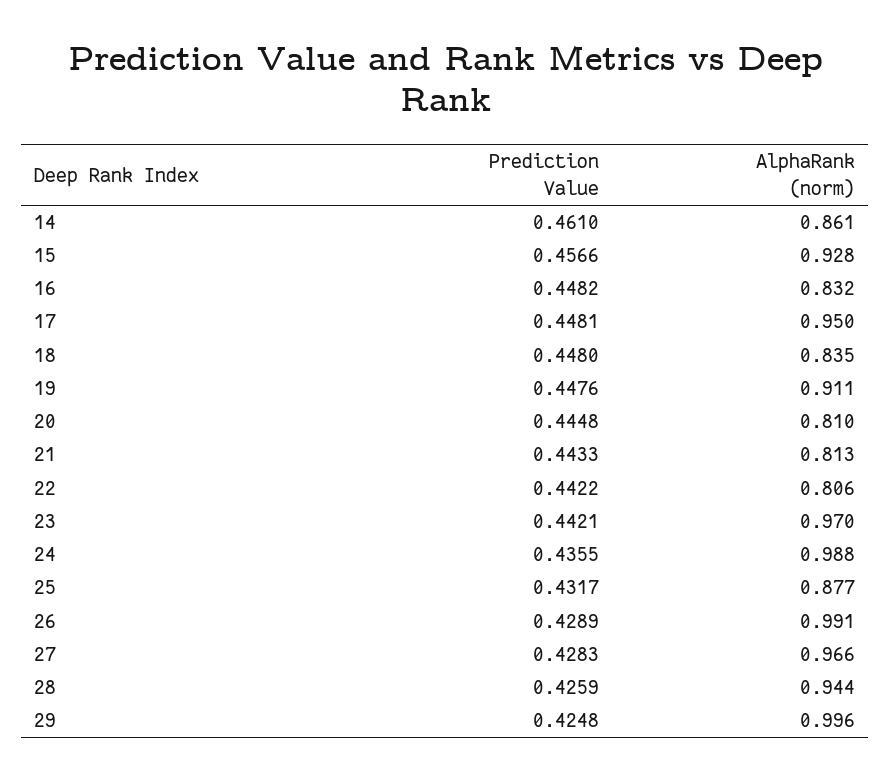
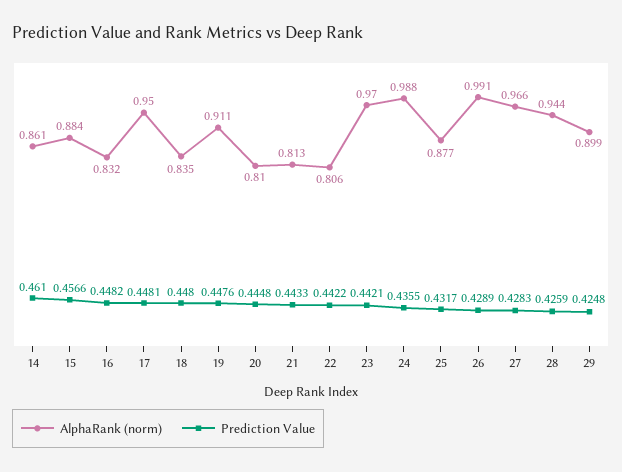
  {
    "Prediction Value": {
      "14": 0.461,
      "15": 0.4566,
      "16": 0.4482,
      "17": 0.4481,
      "18": 0.448,
      "19": 0.4476,
      "20": 0.4448,
      "21": 0.4433,
      "22": 0.4422,
      "23": 0.4421,
      "24": 0.4355,
      "25": 0.4317,
      "26": 0.4289,
      "27": 0.4283,
      "28": 0.4259,
      "29": 0.4248
    },
    "AlphaRank (norm)": {
      "14": 0.861,
-     "15": 0.928,
+     "15": 0.884,
      "16": 0.832,
      "17": 0.95,
      "18": 0.835,
      "19": 0.911,
      "20": 0.81,
      "21": 0.813,
      "22": 0.806,
      "23": 0.97,
      "24": 0.988,
      "25": 0.877,
      "26": 0.991,
      "27": 0.966,
      "28": 0.944,
-     "29": 0.996
+     "29": 0.899
    }
  }

